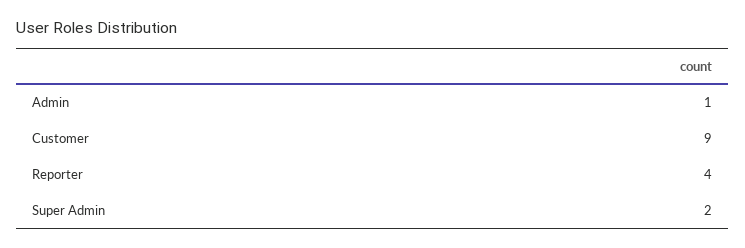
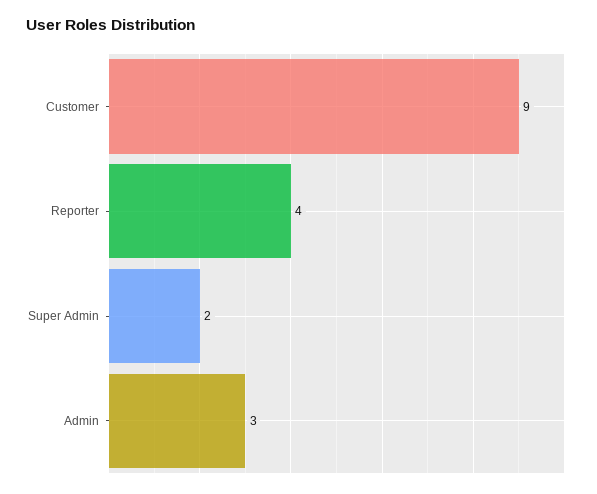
  {
-   "Admin": 1,
+   "Admin": 3,
    "Customer": 9,
    "Reporter": 4,
    "Super Admin": 2
  }

